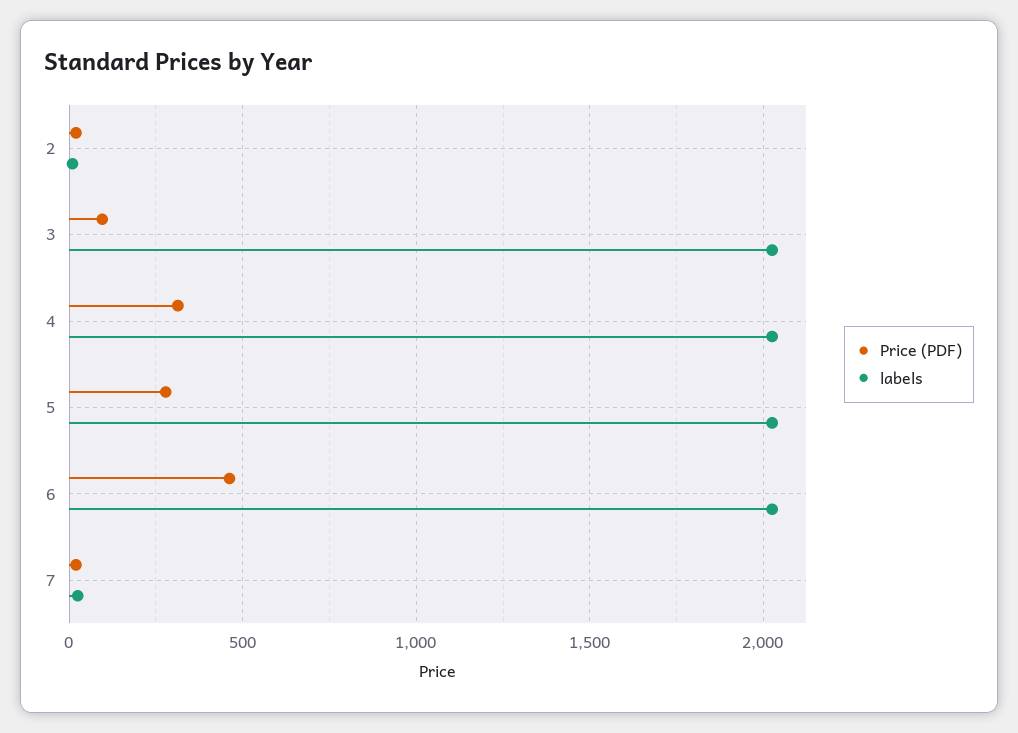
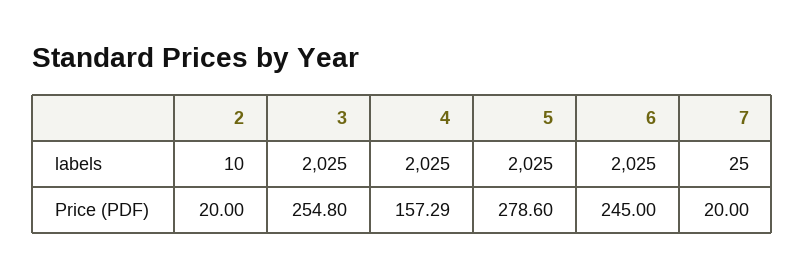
  {
    "Price (PDF)": {
      "2": 20,
-     "3": 100,
+     "3": 254.8,
-     "4": 300,
+     "4": 157.29,
      "5": 278.6,
-     "6": 450,
+     "6": 245,
      "7": 20
    },
    "labels": {
      "2": 10,
      "3": 2025,
      "4": 2025,
      "5": 2025,
      "6": 2025,
      "7": 25
    }
  }

